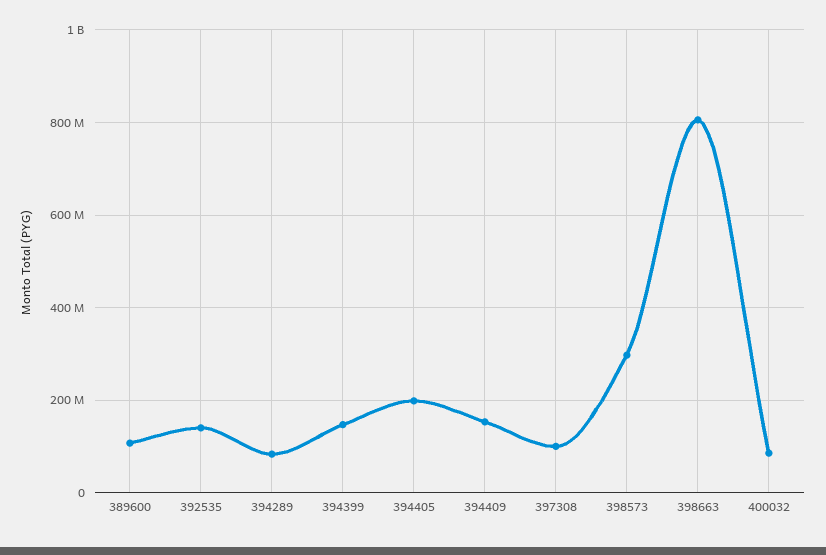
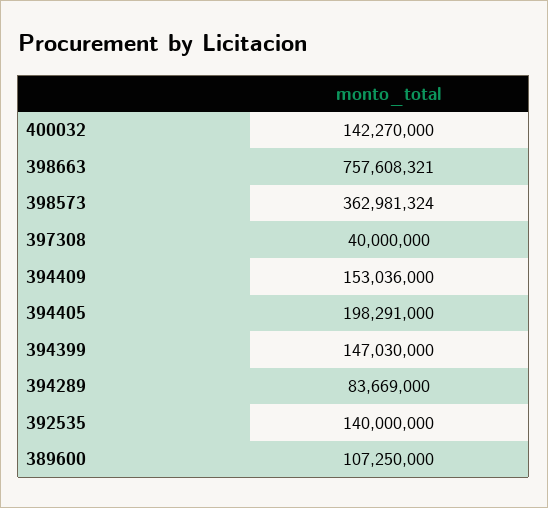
  {
    "389600": 107250000,
    "392535": 140000000,
    "394289": 83669000,
    "394399": 147030000,
    "394405": 198291000,
    "394409": 153036000,
-   "397308": 100000000,
+   "397308": 40000000,
-   "398573": 300000000,
+   "398573": 362981324,
-   "398663": 800000000,
+   "398663": 757608321,
-   "400032": 80000000
+   "400032": 142270000
  }

